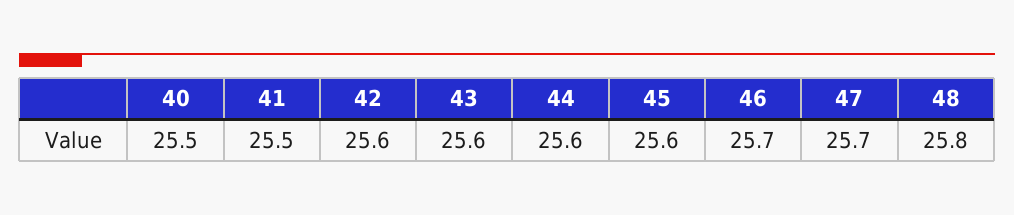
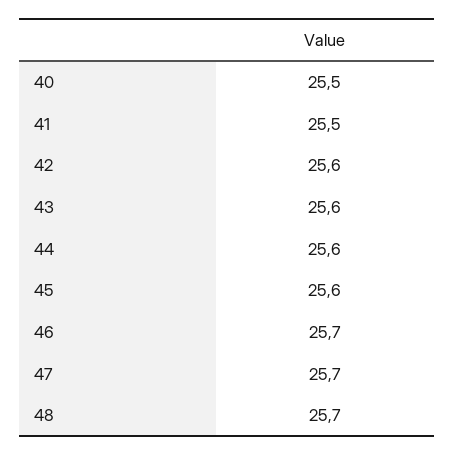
  {
    "40": 25.5,
    "41": 25.5,
    "42": 25.6,
    "43": 25.6,
    "44": 25.6,
    "45": 25.6,
    "46": 25.7,
    "47": 25.7,
-   "48": 25.8
+   "48": 25.7
  }

